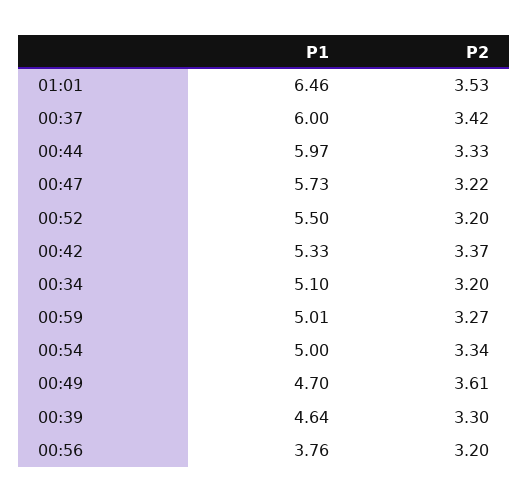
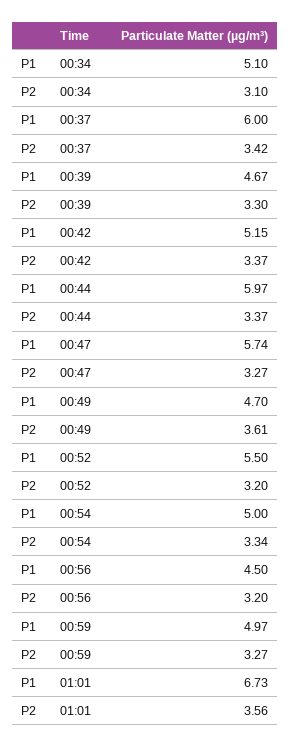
  {
    "P1": {
-     "01:01": 6.46,
+     "01:01": 6.73,
      "00:37": 6,
      "00:44": 5.97,
-     "00:47": 5.73,
+     "00:47": 5.74,
      "00:52": 5.5,
-     "00:42": 5.33,
+     "00:42": 5.15,
      "00:34": 5.1,
-     "00:59": 5.01,
+     "00:59": 4.97,
      "00:54": 5,
      "00:49": 4.7,
-     "00:39": 4.64,
+     "00:39": 4.67,
-     "00:56": 3.76
+     "00:56": 4.5
    },
    "P2": {
-     "01:01": 3.53,
+     "01:01": 3.56,
      "00:37": 3.42,
-     "00:44": 3.33,
+     "00:44": 3.37,
-     "00:47": 3.22,
+     "00:47": 3.27,
      "00:52": 3.2,
      "00:42": 3.37,
-     "00:34": 3.2,
+     "00:34": 3.1,
      "00:59": 3.27,
      "00:54": 3.34,
      "00:49": 3.61,
      "00:39": 3.3,
      "00:56": 3.2
    }
  }

